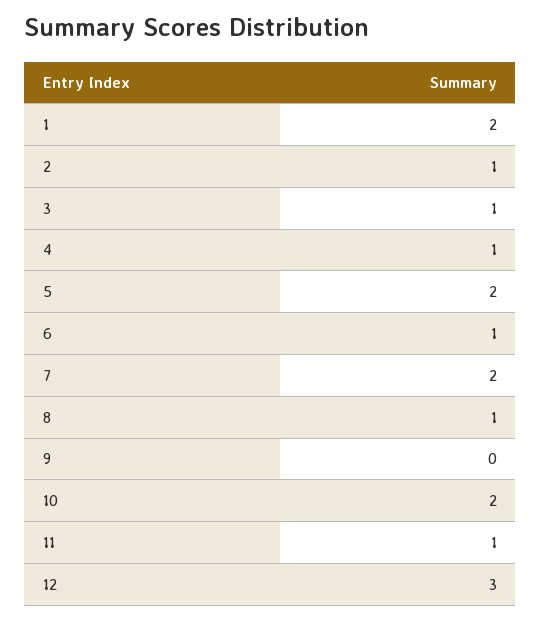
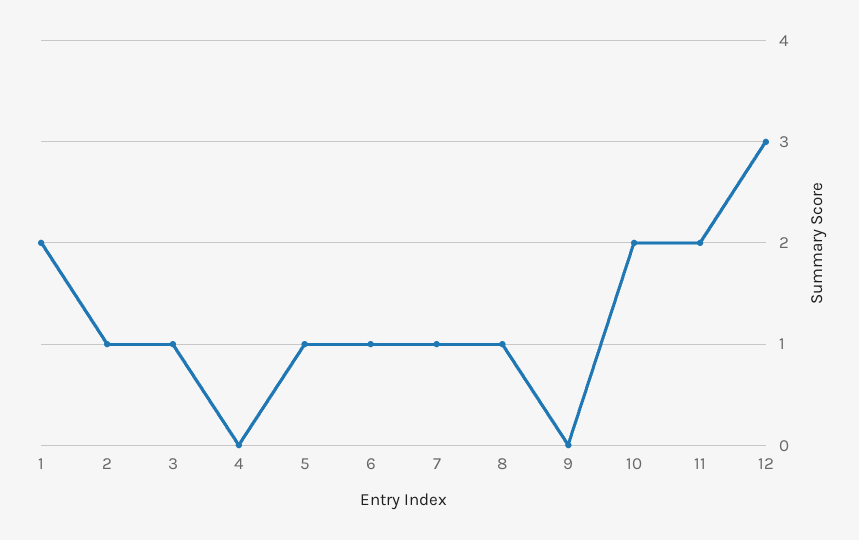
  {
    "1": 2,
    "2": 1,
    "3": 1,
-   "4": 1,
+   "4": 0,
-   "5": 2,
+   "5": 1,
    "6": 1,
-   "7": 2,
+   "7": 1,
    "8": 1,
    "9": 0,
    "10": 2,
-   "11": 1,
+   "11": 2,
    "12": 3
  }

